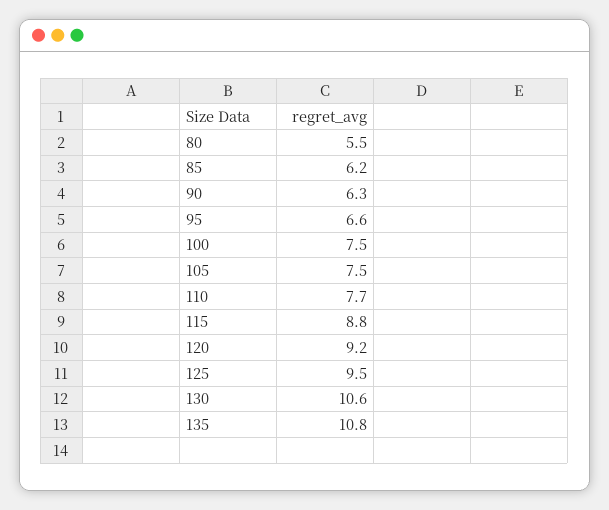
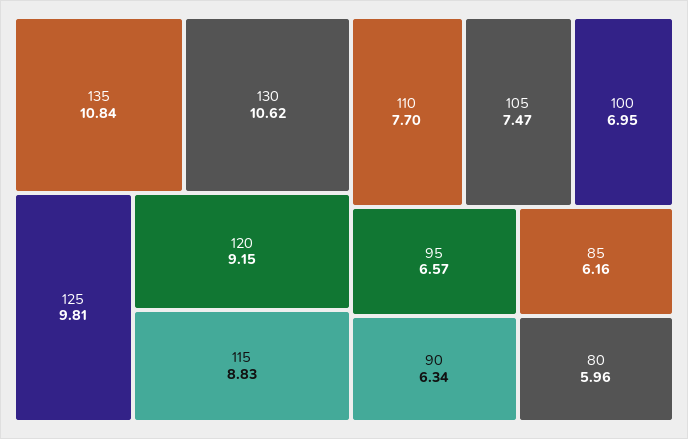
  {
-   "80": 5.5,
+   "80": 5.96,
    "85": 6.16,
    "90": 6.34,
    "95": 6.57,
-   "100": 7.5,
+   "100": 6.95,
    "105": 7.47,
    "110": 7.7,
    "115": 8.83,
    "120": 9.15,
-   "125": 9.5,
+   "125": 9.81,
    "130": 10.62,
    "135": 10.84
  }

